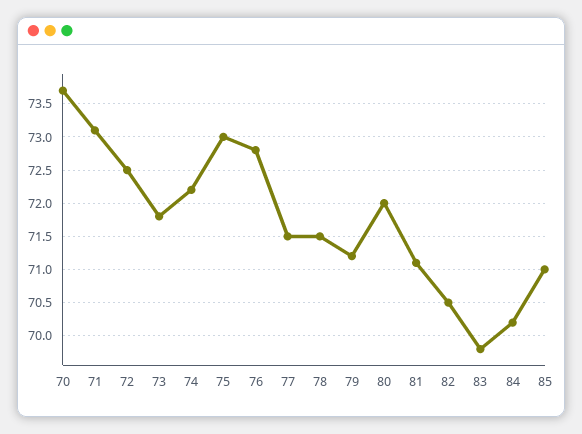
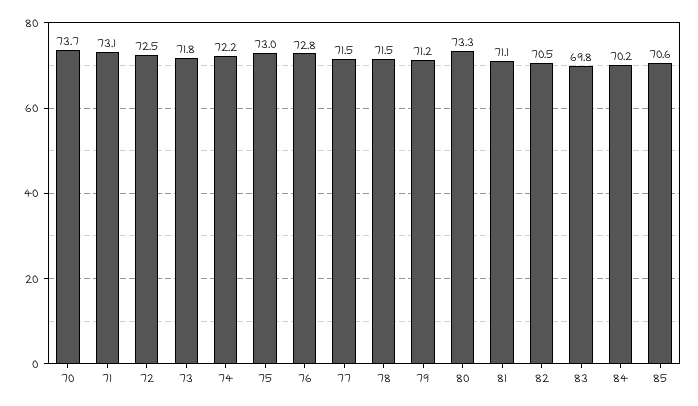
  {
    "70": 73.7,
    "71": 73.1,
    "72": 72.5,
    "73": 71.8,
    "74": 72.2,
    "75": 73,
    "76": 72.8,
    "77": 71.5,
    "78": 71.5,
    "79": 71.2,
-   "80": 72,
+   "80": 73.3,
    "81": 71.1,
    "82": 70.5,
    "83": 69.8,
    "84": 70.2,
-   "85": 71
+   "85": 70.6
  }

